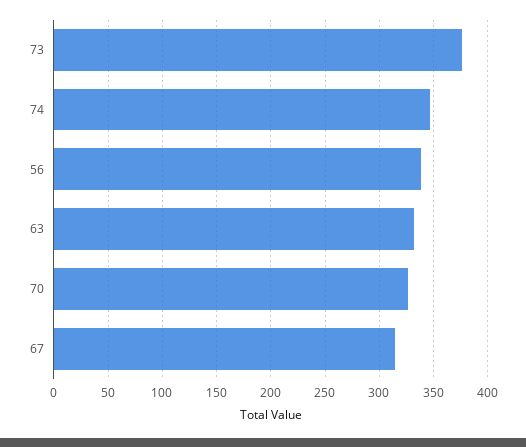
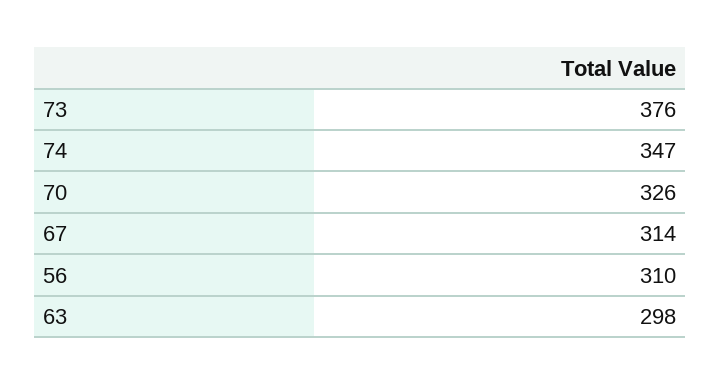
  {
    "73": 376,
    "74": 347,
-   "56": 340,
+   "56": 310,
-   "63": 330,
+   "63": 298,
    "70": 326,
    "67": 314
  }

